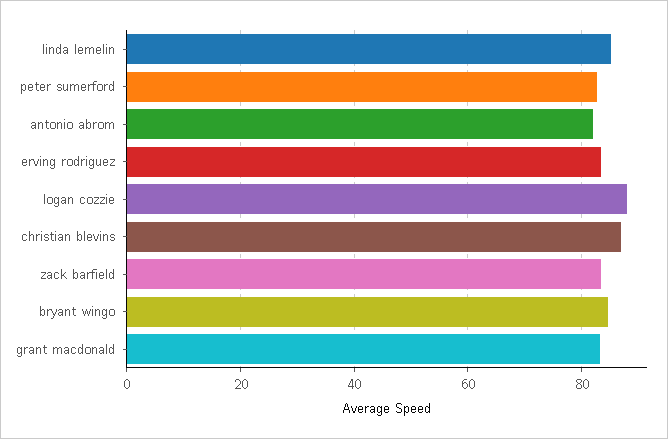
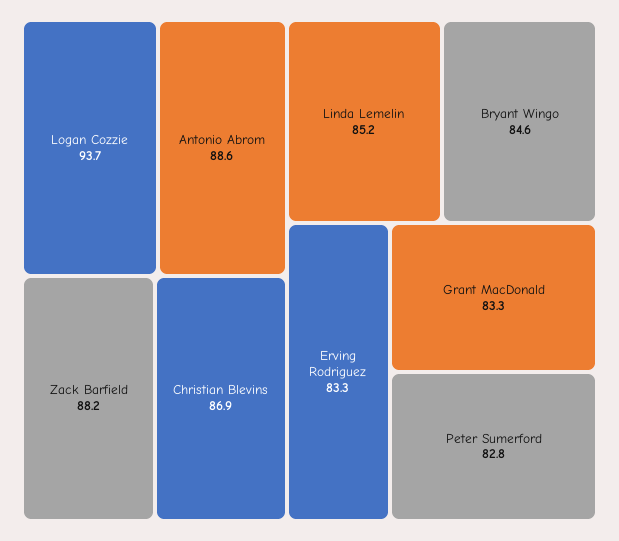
  {
    "linda lemelin": 85.2,
    "peter sumerford": 82.8,
-   "antonio abrom": 82,
+   "antonio abrom": 88.6,
    "erving rodriguez": 83.3,
-   "logan cozzie": 88,
+   "logan cozzie": 93.7,
    "christian blevins": 86.9,
-   "zack barfield": 84,
+   "zack barfield": 88.2,
    "bryant wingo": 84.6,
    "grant macdonald": 83.3
  }

